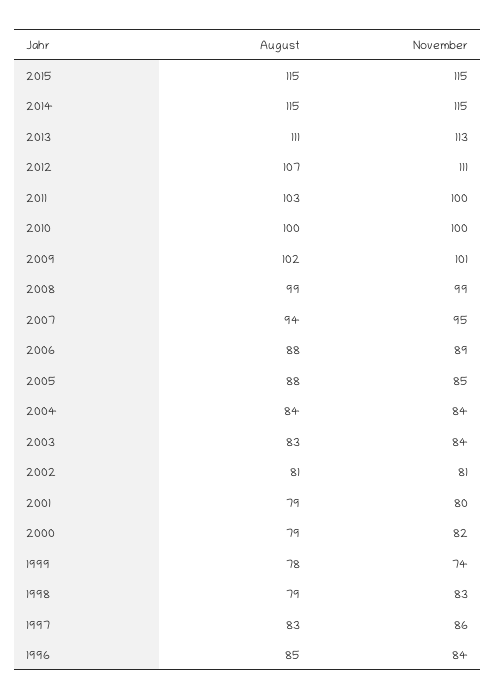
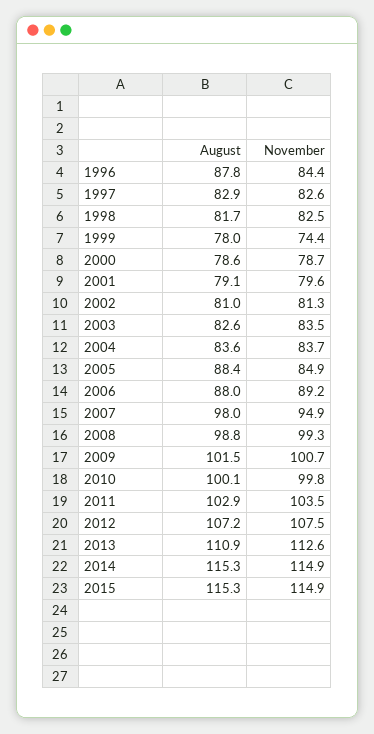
  {
    "August": {
      "2015": 115.3,
      "2014": 115.3,
      "2013": 110.9,
      "2012": 107.2,
      "2011": 102.9,
      "2010": 100.1,
      "2009": 101.5,
      "2008": 98.8,
-     "2007": 94,
+     "2007": 98,
      "2006": 88,
      "2005": 88.4,
      "2004": 83.6,
      "2003": 82.6,
      "2002": 81,
      "2001": 79.1,
      "2000": 78.6,
      "1999": 78,
-     "1998": 79,
+     "1998": 81.7,
      "1997": 82.9,
-     "1996": 85
+     "1996": 87.8
    },
    "November": {
      "2015": 114.9,
      "2014": 114.9,
      "2013": 112.6,
-     "2012": 111,
+     "2012": 107.5,
-     "2011": 100,
+     "2011": 103.5,
      "2010": 99.8,
      "2009": 100.7,
      "2008": 99.3,
      "2007": 94.9,
      "2006": 89.2,
      "2005": 84.9,
      "2004": 83.7,
      "2003": 83.5,
      "2002": 81.3,
      "2001": 79.6,
-     "2000": 82,
+     "2000": 78.7,
      "1999": 74.4,
      "1998": 82.5,
-     "1997": 86,
+     "1997": 82.6,
      "1996": 84.4
    }
  }

